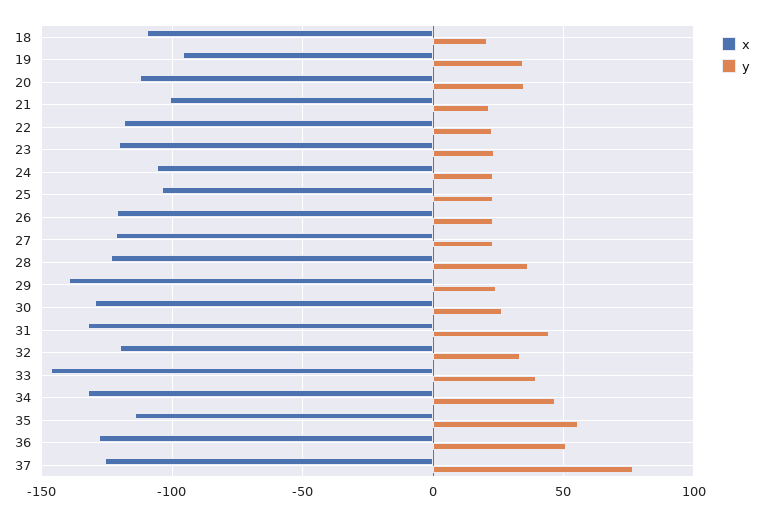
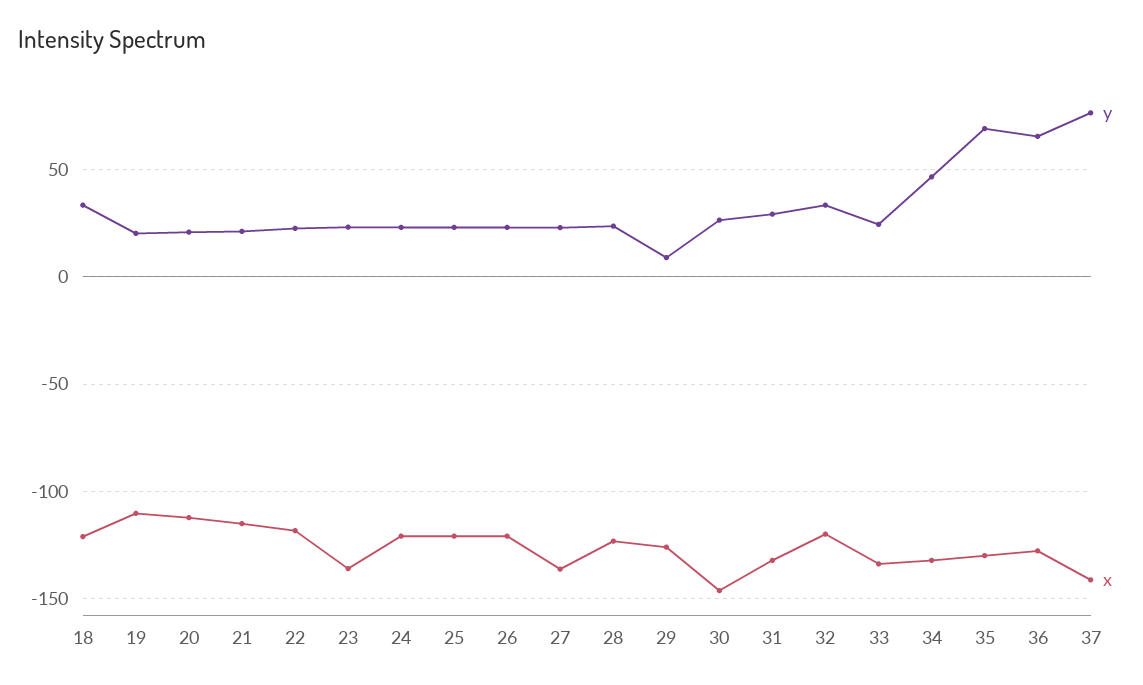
  {
    "x": {
-     "18": -110,
+     "18": -120,
-     "19": -95,
+     "19": -110,
      "20": -110,
-     "21": -100,
+     "21": -115,
      "22": -120,
-     "23": -120,
+     "23": -135,
-     "24": -105,
+     "24": -120,
-     "25": -105,
+     "25": -120,
      "26": -120,
-     "27": -120,
+     "27": -135,
      "28": -125,
-     "29": -140,
+     "29": -125,
-     "30": -130,
+     "30": -145,
      "31": -130,
      "32": -120,
-     "33": -145,
+     "33": -135,
      "34": -130,
-     "35": -115,
+     "35": -130,
      "36": -130,
-     "37": -125
+     "37": -140
    },
    "y": {
-     "18": 20,
+     "18": 35,
-     "19": 35,
+     "19": 20,
-     "20": 35,
+     "20": 20,
      "21": 20,
      "22": 25,
      "23": 25,
      "24": 25,
      "25": 25,
      "26": 25,
      "27": 25,
-     "28": 35,
+     "28": 25,
-     "29": 25,
+     "29": 10,
      "30": 25,
-     "31": 45,
+     "31": 30,
      "32": 35,
-     "33": 40,
+     "33": 25,
      "34": 45,
-     "35": 55,
+     "35": 70,
-     "36": 50,
+     "36": 65,
      "37": 75
    }
  }

